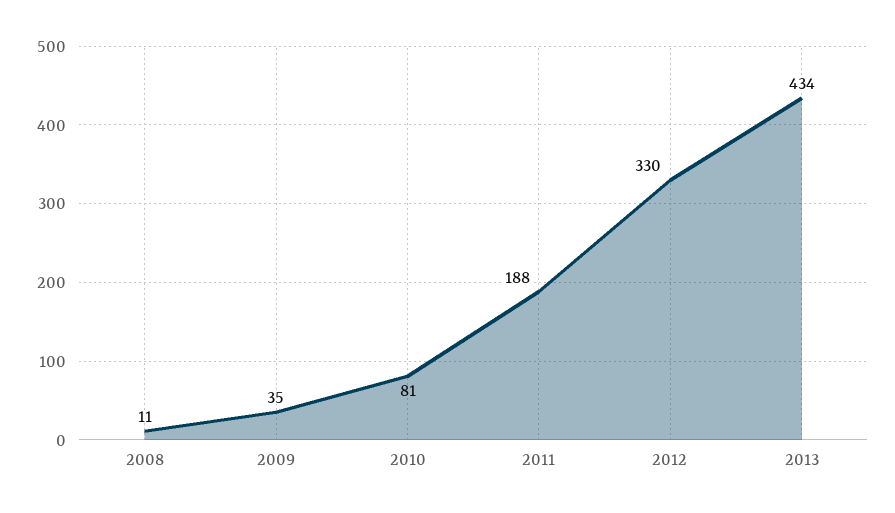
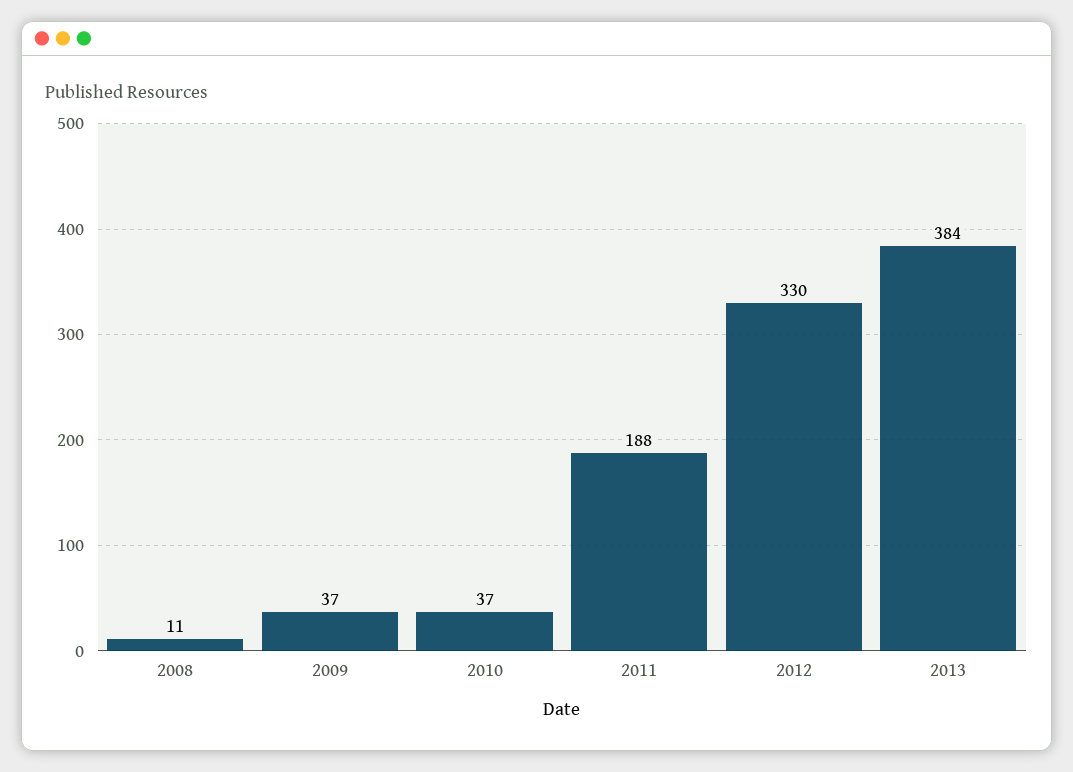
  {
    "2008": 11,
-   "2009": 35,
+   "2009": 37,
-   "2010": 81,
+   "2010": 37,
    "2011": 188,
    "2012": 330,
-   "2013": 434
+   "2013": 384
  }

